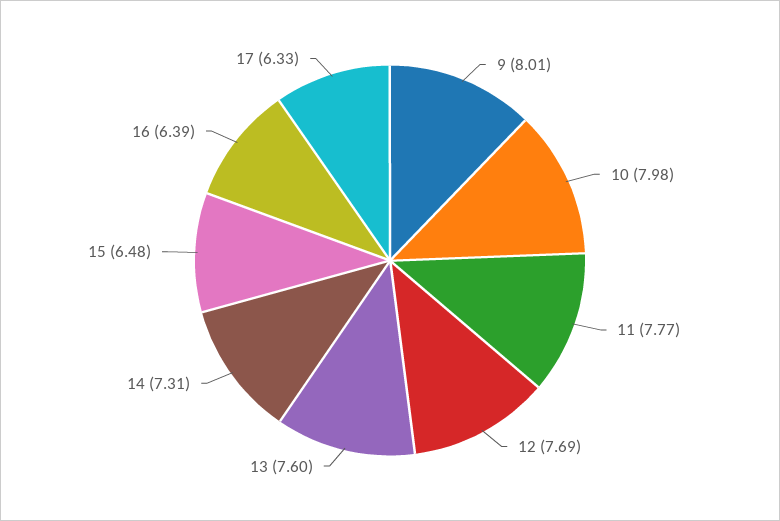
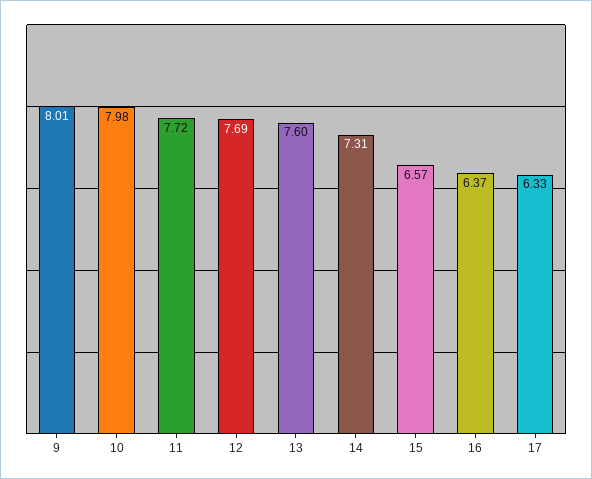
  {
    "9": 8.01,
    "10": 7.98,
-   "11": 7.77,
+   "11": 7.72,
    "12": 7.69,
    "13": 7.6,
    "14": 7.31,
-   "15": 6.48,
+   "15": 6.57,
-   "16": 6.39,
+   "16": 6.37,
    "17": 6.33
  }

